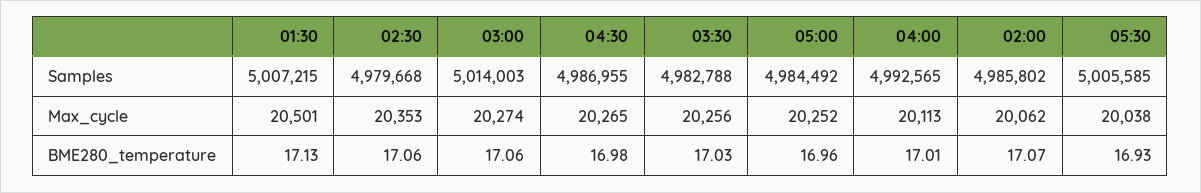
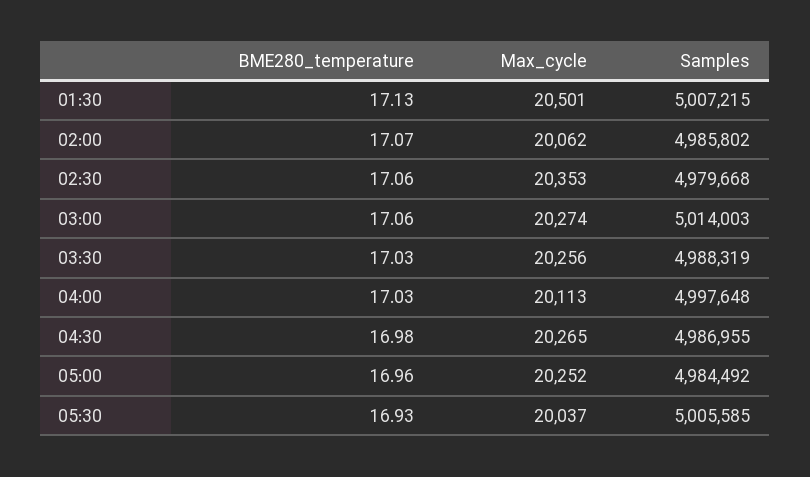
  {
    "01:30": {
      "Samples": 5007215,
      "Max_cycle": 20501,
      "BME280_temperature": 17.13
    },
    "02:30": {
      "Samples": 4979668,
      "Max_cycle": 20353,
      "BME280_temperature": 17.06
    },
    "03:00": {
      "Samples": 5014003,
      "Max_cycle": 20274,
      "BME280_temperature": 17.06
    },
    "04:30": {
      "Samples": 4986955,
      "Max_cycle": 20265,
      "BME280_temperature": 16.98
    },
    "03:30": {
-     "Samples": 4982788,
+     "Samples": 4988319,
      "Max_cycle": 20256,
      "BME280_temperature": 17.03
    },
    "05:00": {
      "Samples": 4984492,
      "Max_cycle": 20252,
      "BME280_temperature": 16.96
    },
    "04:00": {
-     "Samples": 4992565,
+     "Samples": 4997648,
      "Max_cycle": 20113,
-     "BME280_temperature": 17.01
+     "BME280_temperature": 17.03
    },
    "02:00": {
      "Samples": 4985802,
      "Max_cycle": 20062,
      "BME280_temperature": 17.07
    },
    "05:30": {
      "Samples": 5005585,
-     "Max_cycle": 20038,
+     "Max_cycle": 20037,
      "BME280_temperature": 16.93
    }
  }

